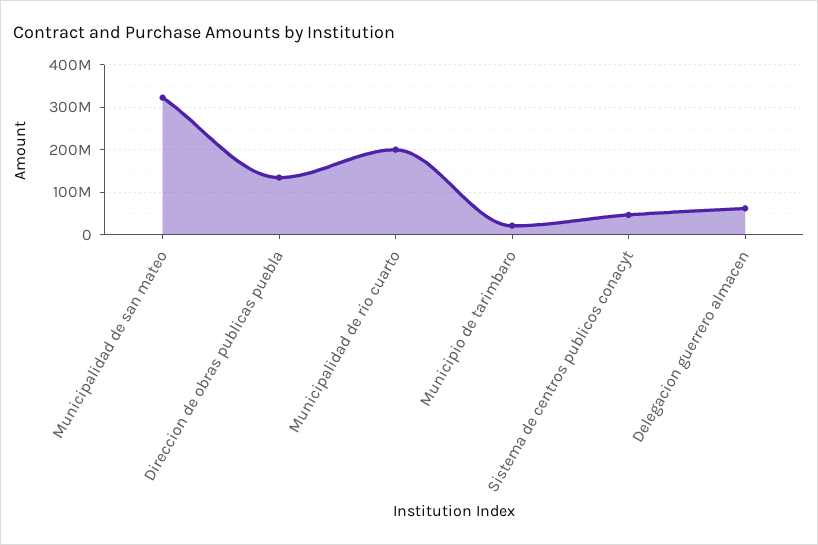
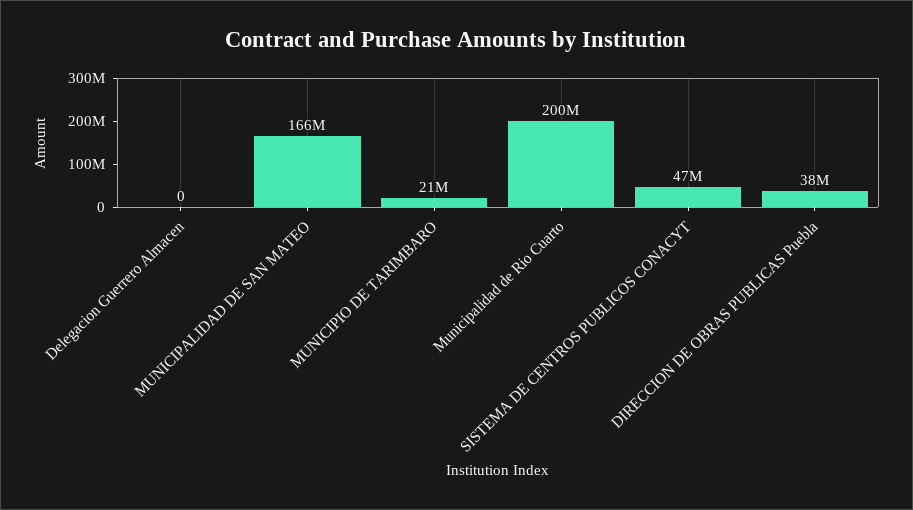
  {
-   "Municipalidad de san mateo": 320000000,
+   "Municipalidad de san mateo": 166000000,
-   "Direccion de obras publicas puebla": 140000000,
+   "Direccion de obras publicas puebla": 38000000,
    "Municipalidad de rio cuarto": 200000000,
    "Municipio de tarimbaro": 21000000,
    "Sistema de centros publicos conacyt": 47000000,
-   "Delegacion guerrero almacen": 60000000
+   "Delegacion guerrero almacen": 0
  }

